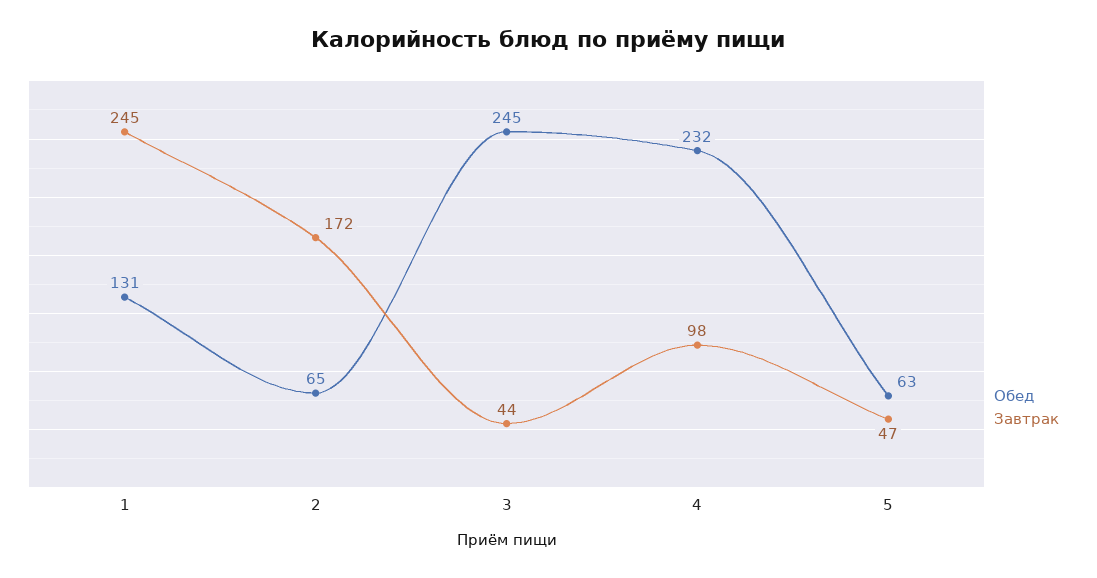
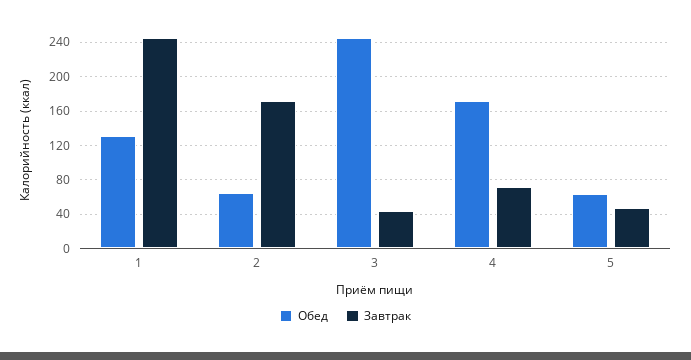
  {
    "Обед": {
      "1": 131,
      "2": 65,
      "3": 245,
-     "4": 232,
+     "4": 170,
      "5": 63
    },
    "Завтрак": {
      "1": 245,
      "2": 172,
      "3": 44,
-     "4": 98,
+     "4": 70,
      "5": 47
    }
  }

